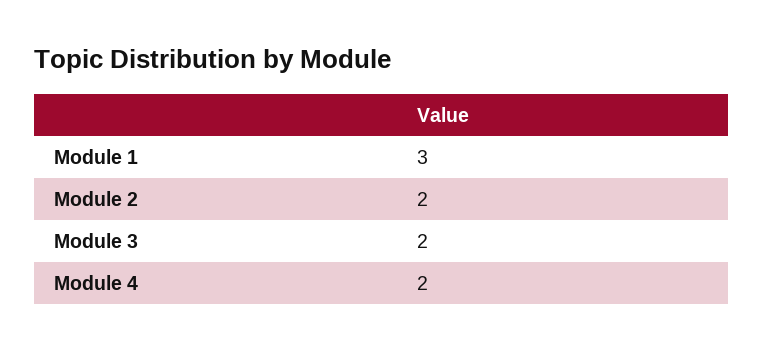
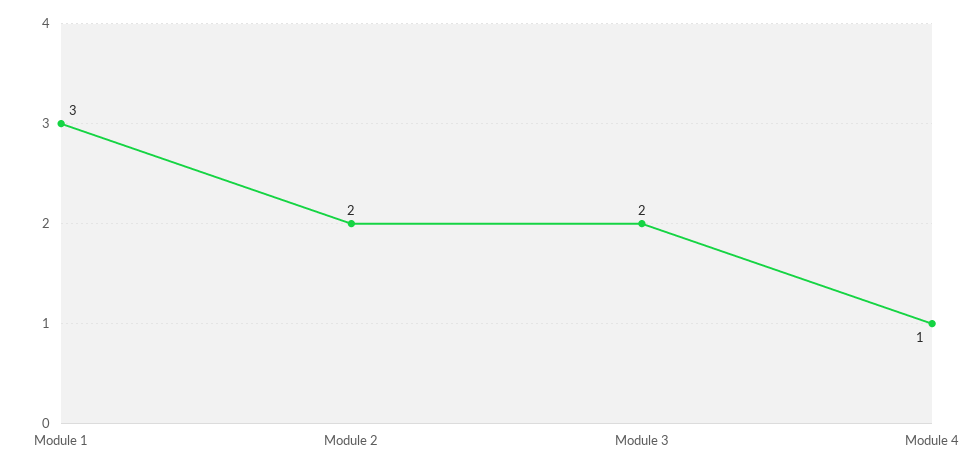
  {
    "Module 1": 3,
    "Module 2": 2,
    "Module 3": 2,
-   "Module 4": 2
+   "Module 4": 1
  }

